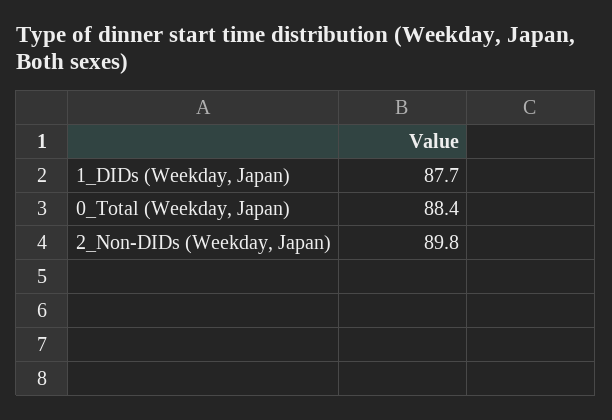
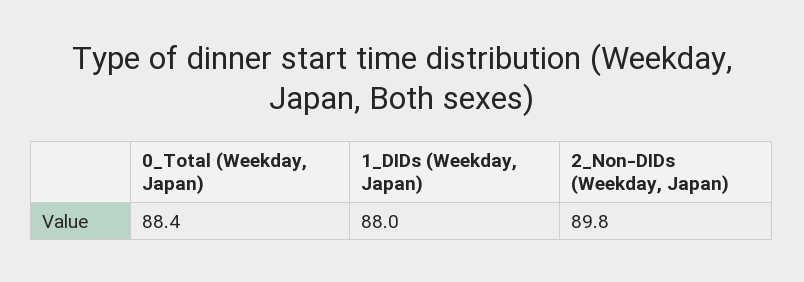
  {
-   "1_DIDs (Weekday, Japan)": 87.7,
+   "1_DIDs (Weekday, Japan)": 88,
    "0_Total (Weekday, Japan)": 88.4,
    "2_Non-DIDs (Weekday, Japan)": 89.8
  }

